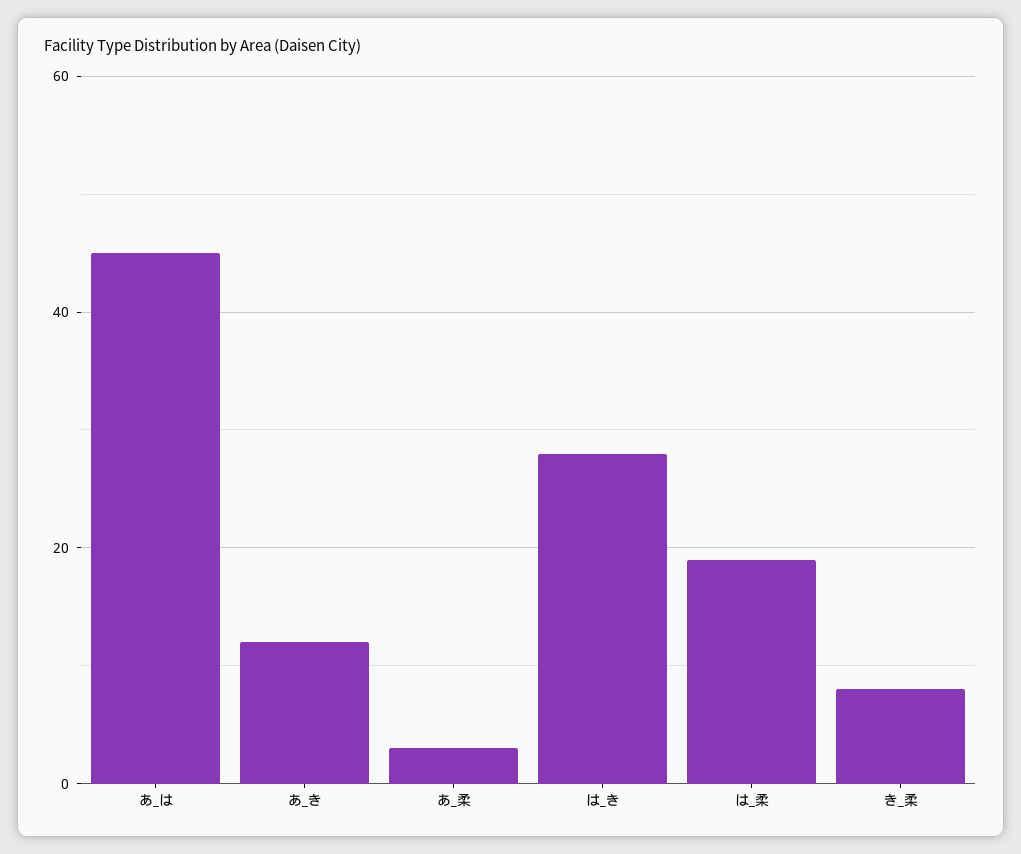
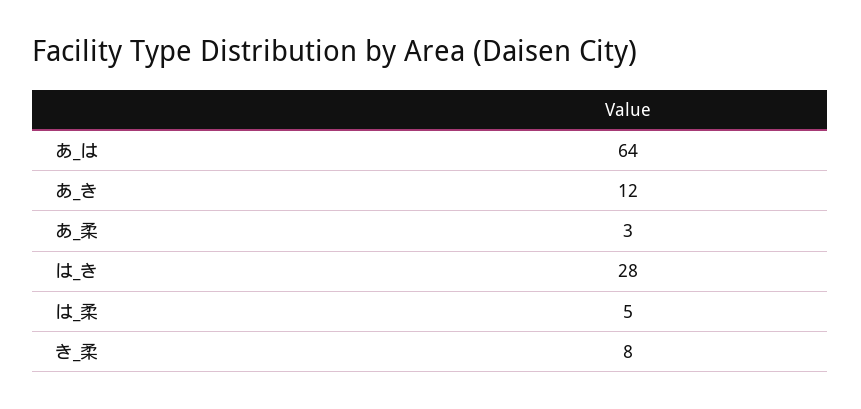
  {
-   "あ_は": 45,
+   "あ_は": 64,
    "あ_き": 12,
    "あ_柔": 3,
    "は_き": 28,
-   "は_柔": 20,
+   "は_柔": 5,
    "き_柔": 8
  }

